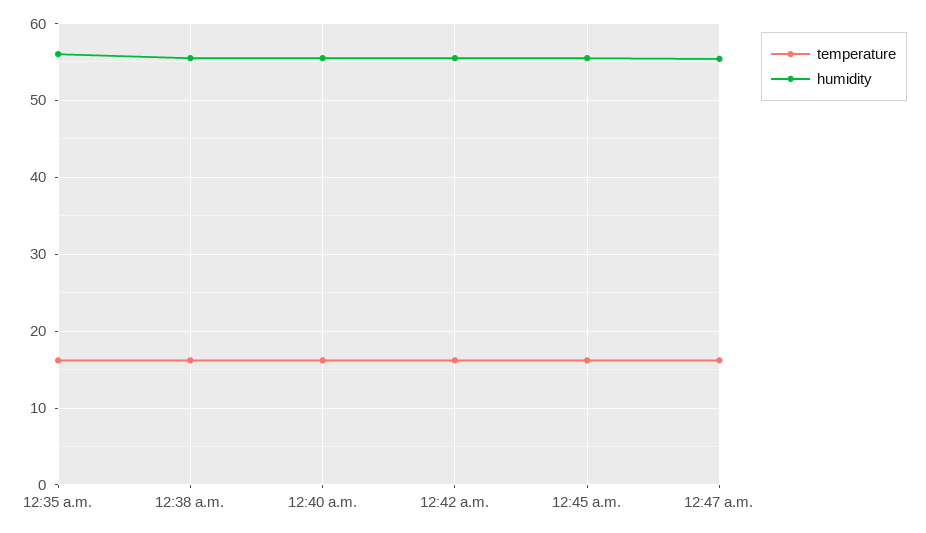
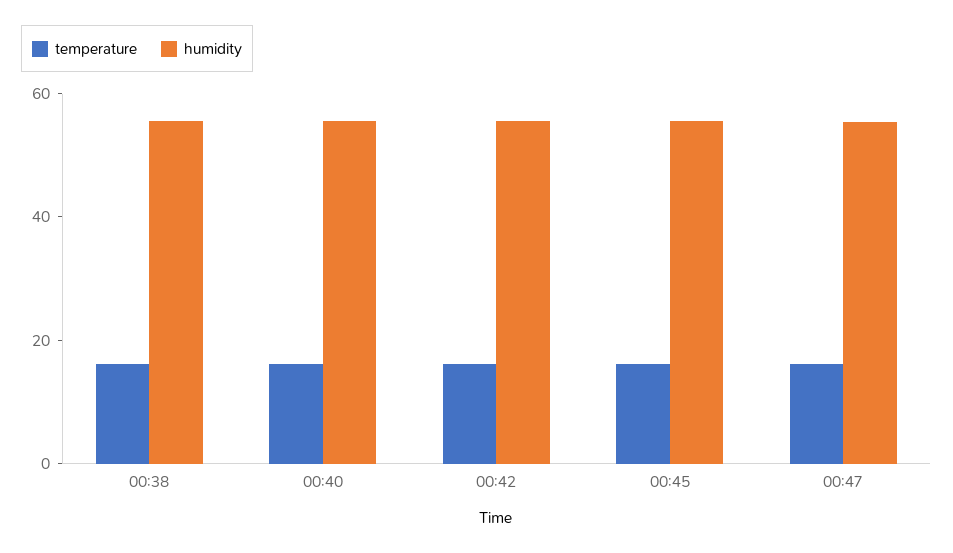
  {
    "temperature": {
-     "12:35 a.m.": 16,
      "12:38 a.m.": 16,
      "12:40 a.m.": 16,
      "12:42 a.m.": 16,
      "12:45 a.m.": 16,
      "12:47 a.m.": 16
    },
    "humidity": {
-     "12:35 a.m.": 56,
      "12:38 a.m.": 56,
      "12:40 a.m.": 56,
      "12:42 a.m.": 56,
      "12:45 a.m.": 56,
      "12:47 a.m.": 55
    }
  }

